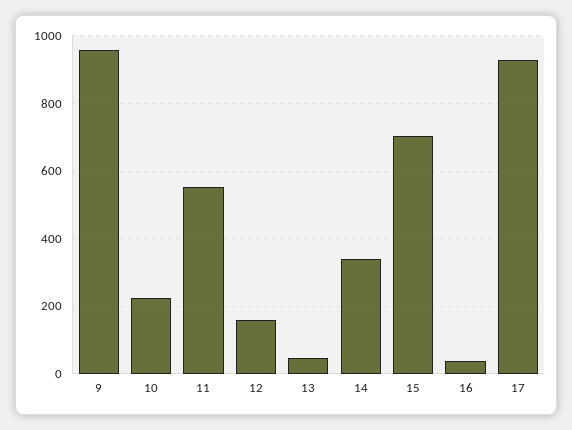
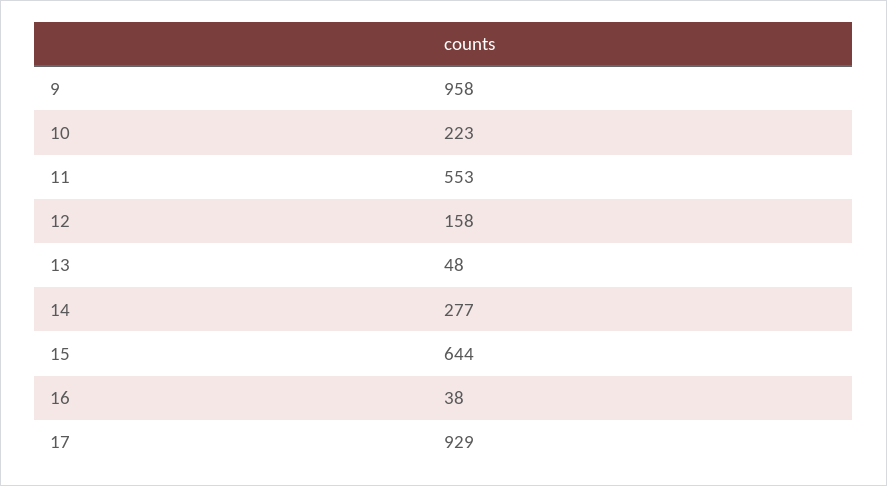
  {
    "9": 958,
    "10": 223,
    "11": 553,
    "12": 158,
    "13": 48,
-   "14": 340,
+   "14": 277,
-   "15": 700,
+   "15": 644,
    "16": 38,
    "17": 929
  }

